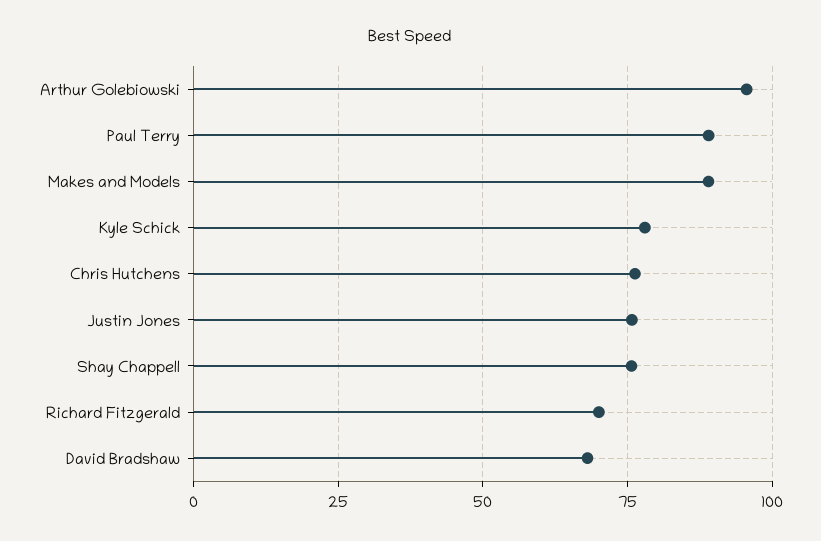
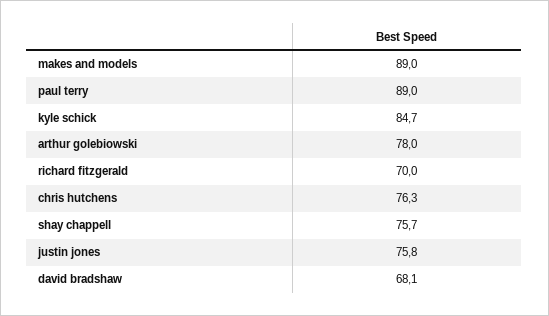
  {
-   "Arthur Golebiowski": 95,
+   "Arthur Golebiowski": 78,
    "Paul Terry": 89,
    "Makes and Models": 89,
-   "Kyle Schick": 77.5,
+   "Kyle Schick": 84.7,
    "Chris Hutchens": 76.3,
    "Justin Jones": 75.8,
    "Shay Chappell": 75.7,
    "Richard Fitzgerald": 70,
    "David Bradshaw": 68.1
  }

